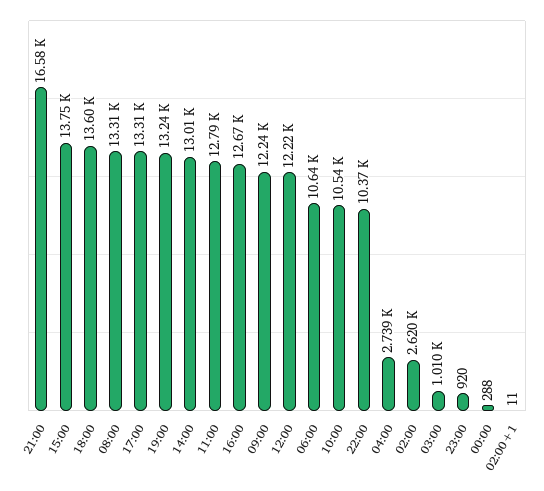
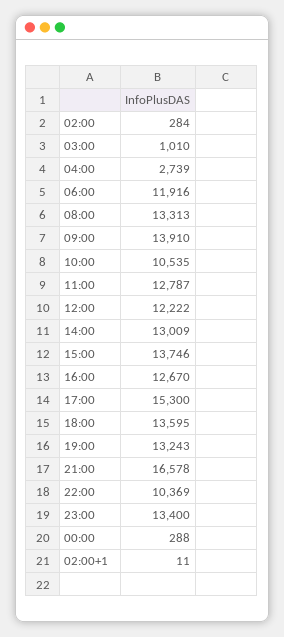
  {
    "21:00": 16578,
    "15:00": 13746,
    "18:00": 13595,
    "08:00": 13313,
-   "17:00": 13310,
+   "17:00": 15300,
    "19:00": 13243,
    "14:00": 13009,
    "11:00": 12787,
    "16:00": 12670,
-   "09:00": 12240,
+   "09:00": 13910,
    "12:00": 12222,
-   "06:00": 10640,
+   "06:00": 11916,
    "10:00": 10535,
    "22:00": 10369,
    "04:00": 2739,
-   "02:00": 2620,
+   "02:00": 284,
    "03:00": 1010,
-   "23:00": 920,
+   "23:00": 13400,
    "00:00": 288,
    "02:00+1": 11
  }

